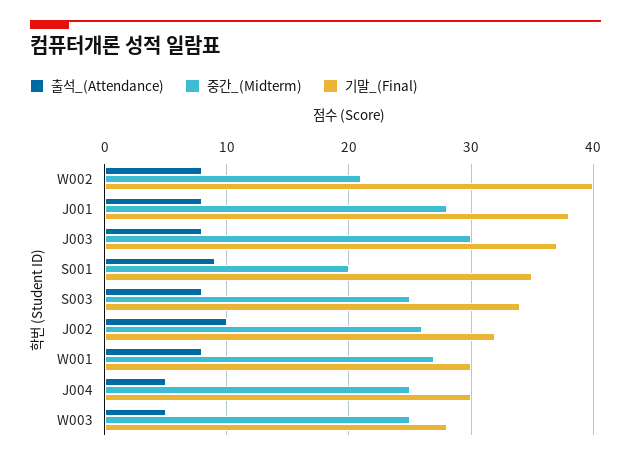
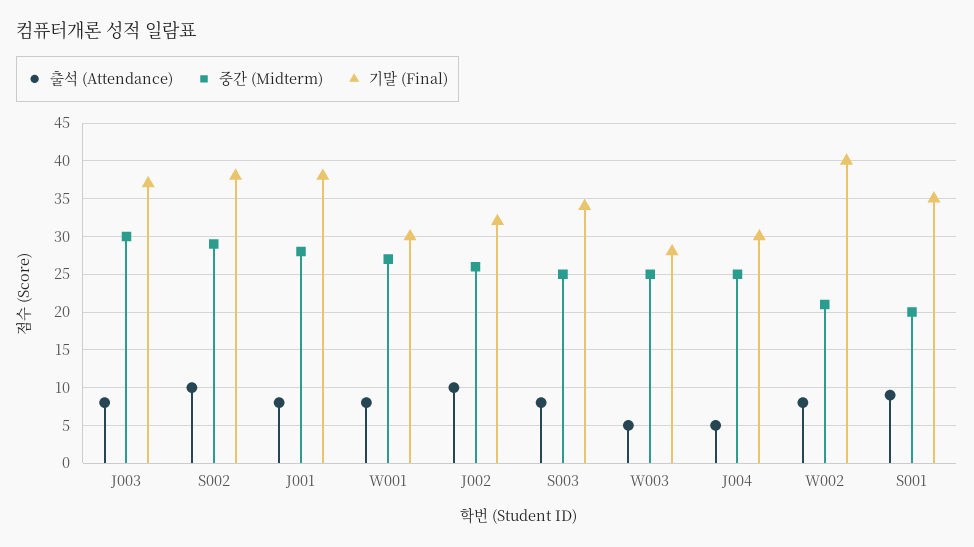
  {
    "출석_(Attendance)": {
      "W002": 8,
      "J001": 8,
      "J003": 8,
      "S001": 9,
      "S003": 8,
      "J002": 10,
      "W001": 8,
      "J004": 5,
-     "W003": 5
+     "W003": 5,
+     "S002": 10
    },
    "중간_(Midterm)": {
      "W002": 21,
      "J001": 28,
      "J003": 30,
      "S001": 20,
      "S003": 25,
      "J002": 26,
      "W001": 27,
      "J004": 25,
-     "W003": 25
+     "W003": 25,
+     "S002": 29
    },
    "기말_(Final)": {
      "W002": 40,
      "J001": 38,
      "J003": 37,
      "S001": 35,
      "S003": 34,
      "J002": 32,
      "W001": 30,
      "J004": 30,
-     "W003": 28
+     "W003": 28,
+     "S002": 38
    }
  }

